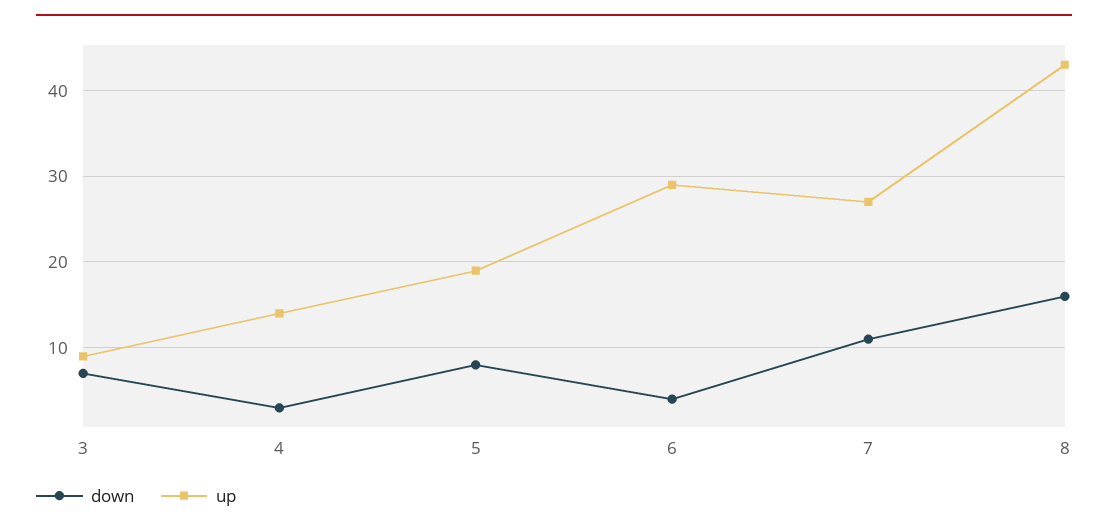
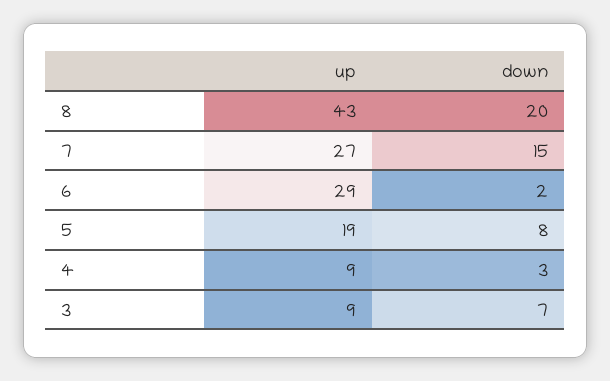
  {
    "down": {
      "3": 7,
      "4": 3,
      "5": 8,
-     "6": 4,
+     "6": 2,
-     "7": 11,
+     "7": 15,
-     "8": 16
+     "8": 20
    },
    "up": {
      "3": 9,
-     "4": 14,
+     "4": 9,
      "5": 19,
      "6": 29,
      "7": 27,
      "8": 43
    }
  }

